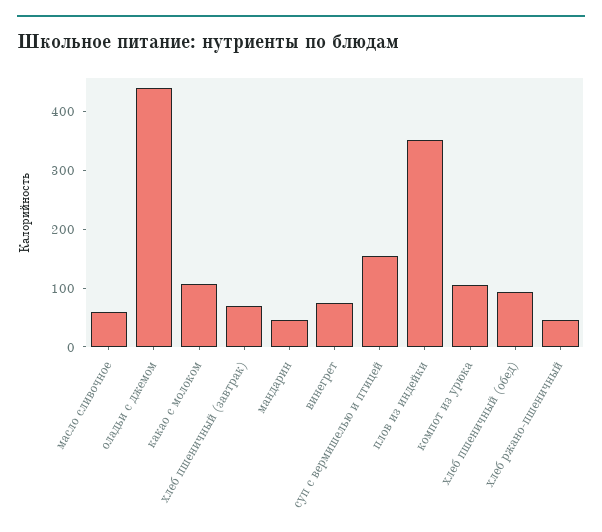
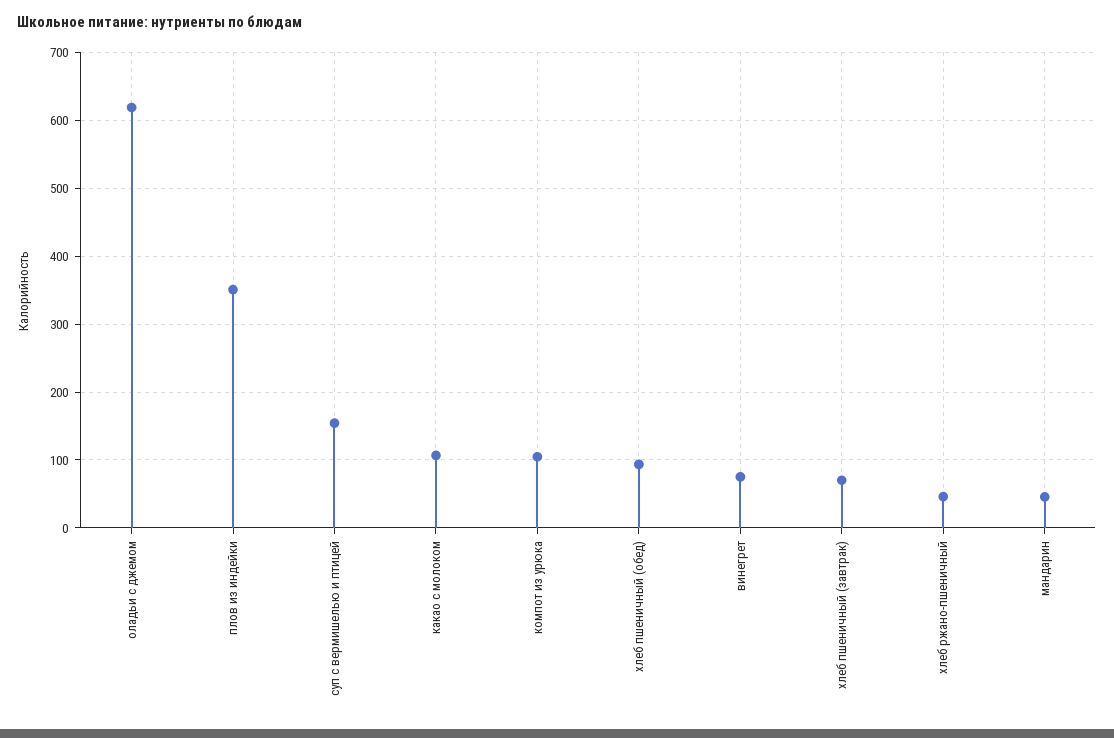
  {
-   "масло сливочное": 60,
-   "оладьи с джемом": 440,
+   "оладьи с джемом": 620,
    "какао с молоком": 110,
    "хлеб пшеничный (завтрак)": 70,
    "мандарин": 50,
    "винегрет": 80,
    "суп с вермишелью и птицей": 150,
    "плов из индейки": 350,
    "компот из урюка": 100,
    "хлеб пшеничный (обед)": 90,
    "хлеб ржано-пшеничный": 50
  }

